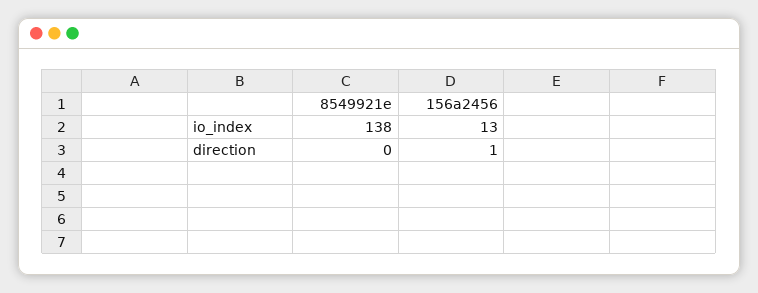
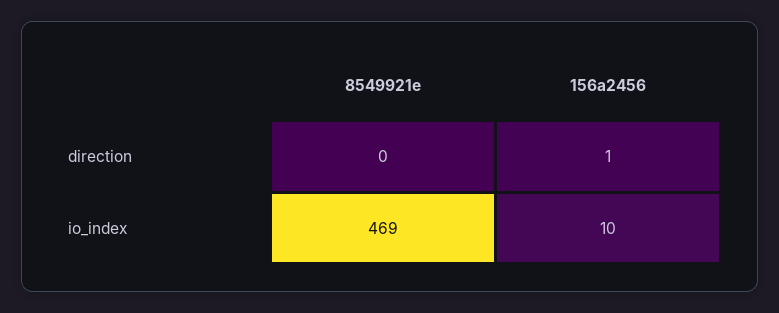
  {
    "8549921e": {
-     "io_index": 138,
+     "io_index": 469,
      "direction": 0
    },
    "156a2456": {
-     "io_index": 13,
+     "io_index": 10,
      "direction": 1
    }
  }

